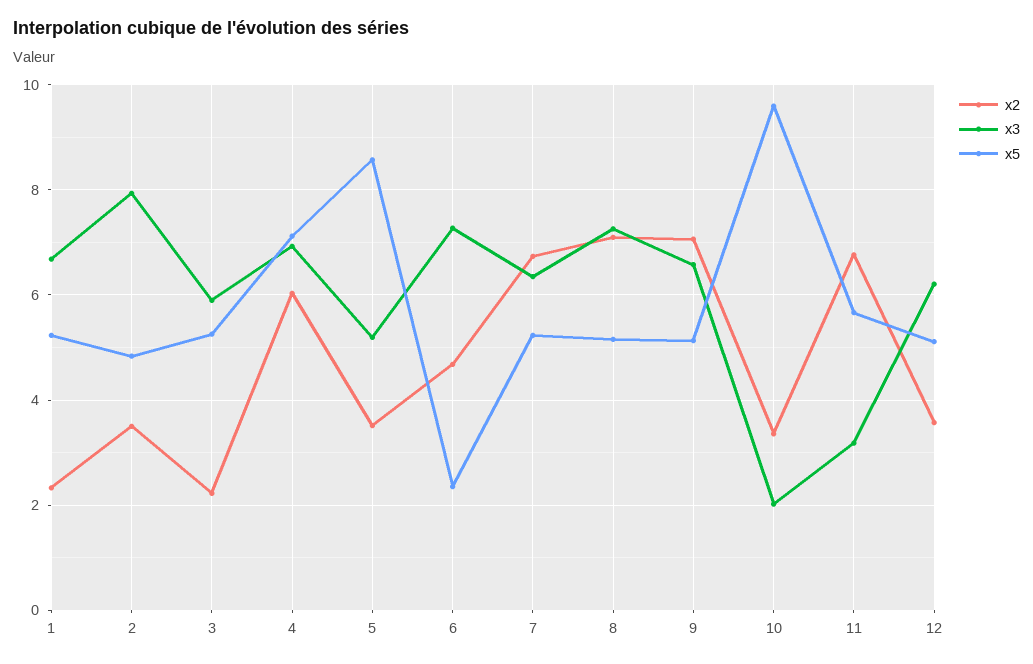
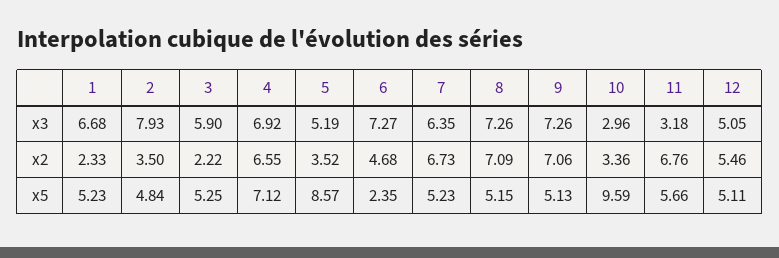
  {
    "x2": {
      "1": 2.33,
      "2": 3.5,
      "3": 2.22,
-     "4": 6,
+     "4": 6.55,
      "5": 3.52,
      "6": 4.68,
      "7": 6.73,
      "8": 7.09,
      "9": 7.06,
      "10": 3.36,
      "11": 6.76,
-     "12": 3.6
+     "12": 5.46
    },
    "x3": {
      "1": 6.68,
      "2": 7.93,
      "3": 5.9,
      "4": 6.92,
      "5": 5.19,
      "6": 7.27,
      "7": 6.35,
      "8": 7.26,
-     "9": 6.6,
+     "9": 7.26,
-     "10": 2,
+     "10": 2.96,
      "11": 3.18,
-     "12": 6.2
+     "12": 5.05
    },
    "x5": {
      "1": 5.23,
      "2": 4.84,
      "3": 5.25,
      "4": 7.12,
      "5": 8.57,
      "6": 2.35,
      "7": 5.23,
      "8": 5.15,
      "9": 5.13,
      "10": 9.59,
      "11": 5.66,
      "12": 5.11
    }
  }

